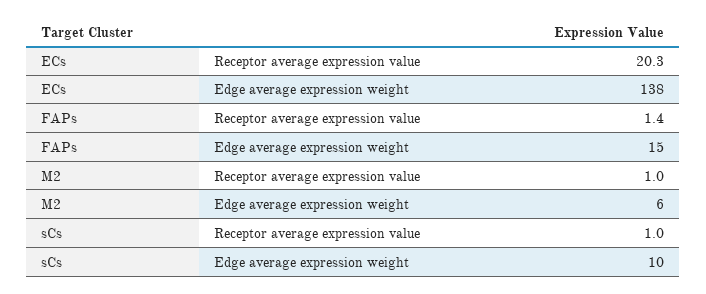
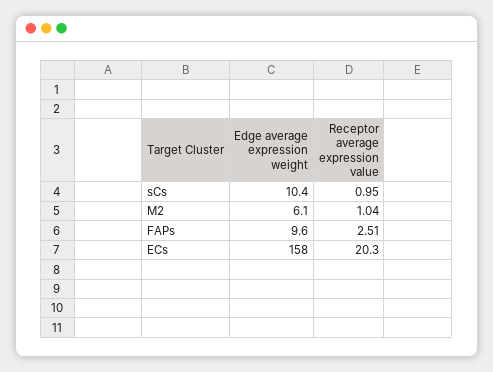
  {
    "ECs": {
      "Receptor average expression value": 20.3,
-     "Edge average expression weight": 138
+     "Edge average expression weight": 158
    },
    "FAPs": {
-     "Receptor average expression value": 1.4,
+     "Receptor average expression value": 2.51,
-     "Edge average expression weight": 15
+     "Edge average expression weight": 9.6
    },
    "M2": {
      "Receptor average expression value": 1.04,
      "Edge average expression weight": 6.1
    },
    "sCs": {
      "Receptor average expression value": 0.95,
      "Edge average expression weight": 10.4
    }
  }

